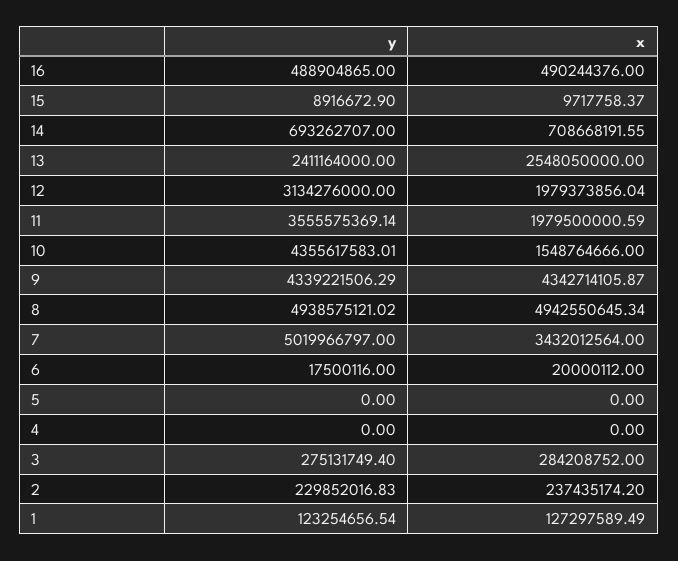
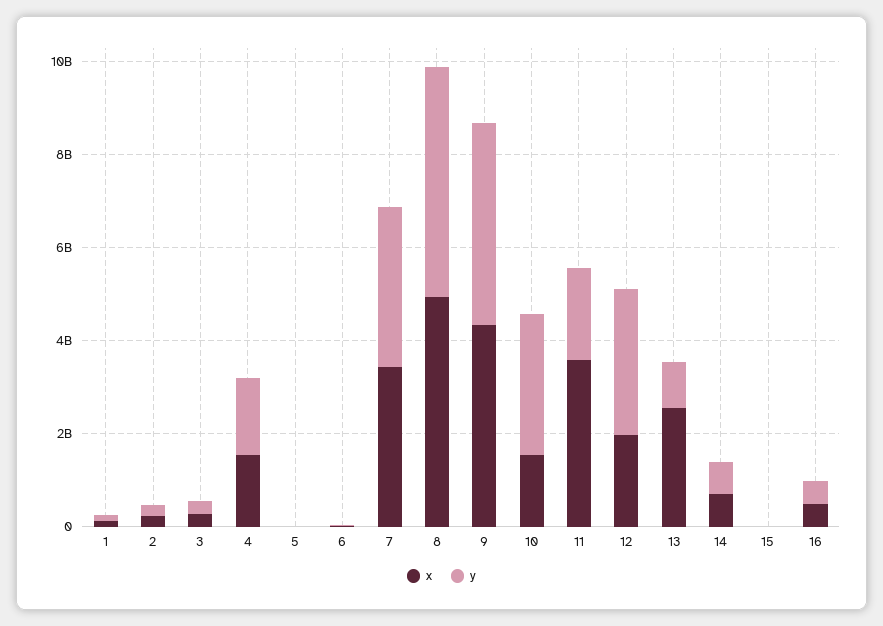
  {
    "y": {
      "16": 488904865,
      "15": 8916672.9,
      "14": 693262707,
-     "13": 2411164000,
+     "13": 1000000000,
      "12": 3134276000,
-     "11": 3555575369.14,
+     "11": 2000000000,
-     "10": 4355617583.01,
+     "10": 3000000000,
      "9": 4339221506.29,
      "8": 4938575121.02,
-     "7": 5019966797,
+     "7": 3500000000,
      "6": 17500116,
      "5": 0,
-     "4": 0,
+     "4": 1500000000,
      "3": 275131749.4,
      "2": 229852016.83,
      "1": 123254656.54
    },
    "x": {
      "16": 490244376,
      "15": 9717758.37,
      "14": 708668191.55,
      "13": 2548050000,
      "12": 1979373856.04,
-     "11": 1979500000.59,
+     "11": 3500000000,
      "10": 1548764666,
      "9": 4342714105.87,
      "8": 4942550645.34,
      "7": 3432012564,
      "6": 20000112,
      "5": 0,
-     "4": 0,
+     "4": 1500000000,
      "3": 284208752,
      "2": 237435174.2,
      "1": 127297589.49
    }
  }

